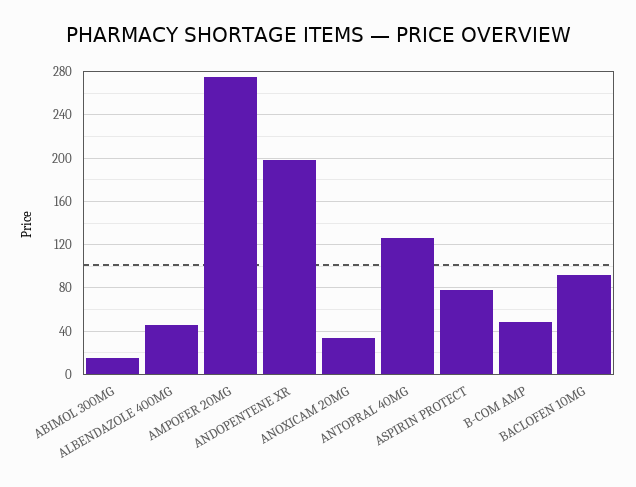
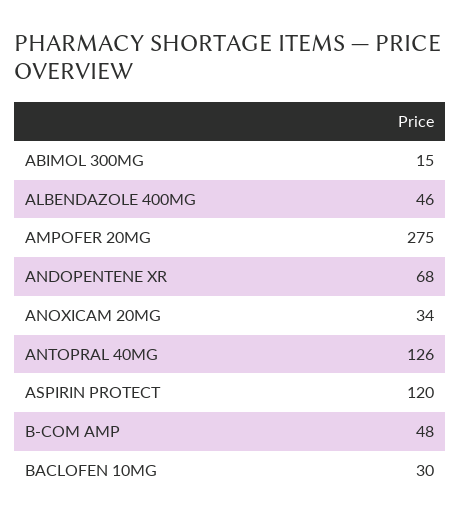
  {
    "ABIMOL 300MG": 15,
    "ALBENDAZOLE 400MG": 46,
    "AMPOFER 20MG": 275,
-   "ANDOPENTENE XR": 200,
+   "ANDOPENTENE XR": 68,
    "ANOXICAM 20MG": 34,
    "ANTOPRAL 40MG": 126,
-   "ASPIRIN PROTECT": 80,
+   "ASPIRIN PROTECT": 120,
    "B-COM AMP": 48,
-   "BACLOFEN 10MG": 90
+   "BACLOFEN 10MG": 30
  }

